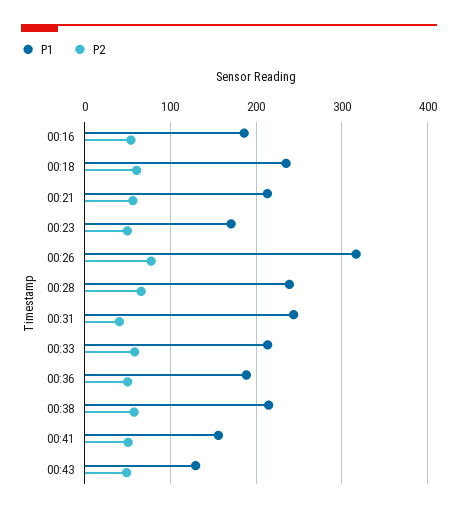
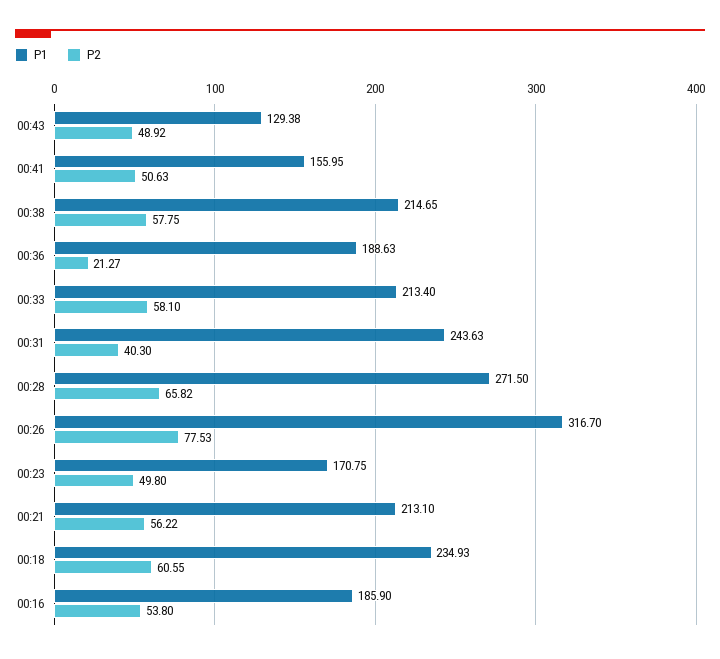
  {
    "P1": {
      "00:16": 185.9,
      "00:18": 234.93,
      "00:21": 213.1,
      "00:23": 170.75,
      "00:26": 316.7,
-     "00:28": 240,
+     "00:28": 271.5,
      "00:31": 243.63,
      "00:33": 213.4,
      "00:36": 188.63,
      "00:38": 214.65,
      "00:41": 155.95,
      "00:43": 129.38
    },
    "P2": {
      "00:16": 53.8,
      "00:18": 60.55,
      "00:21": 56.22,
      "00:23": 49.8,
      "00:26": 77.53,
      "00:28": 65.82,
      "00:31": 40.3,
      "00:33": 58.1,
-     "00:36": 50,
+     "00:36": 21.27,
      "00:38": 57.75,
      "00:41": 50.63,
      "00:43": 48.92
    }
  }

